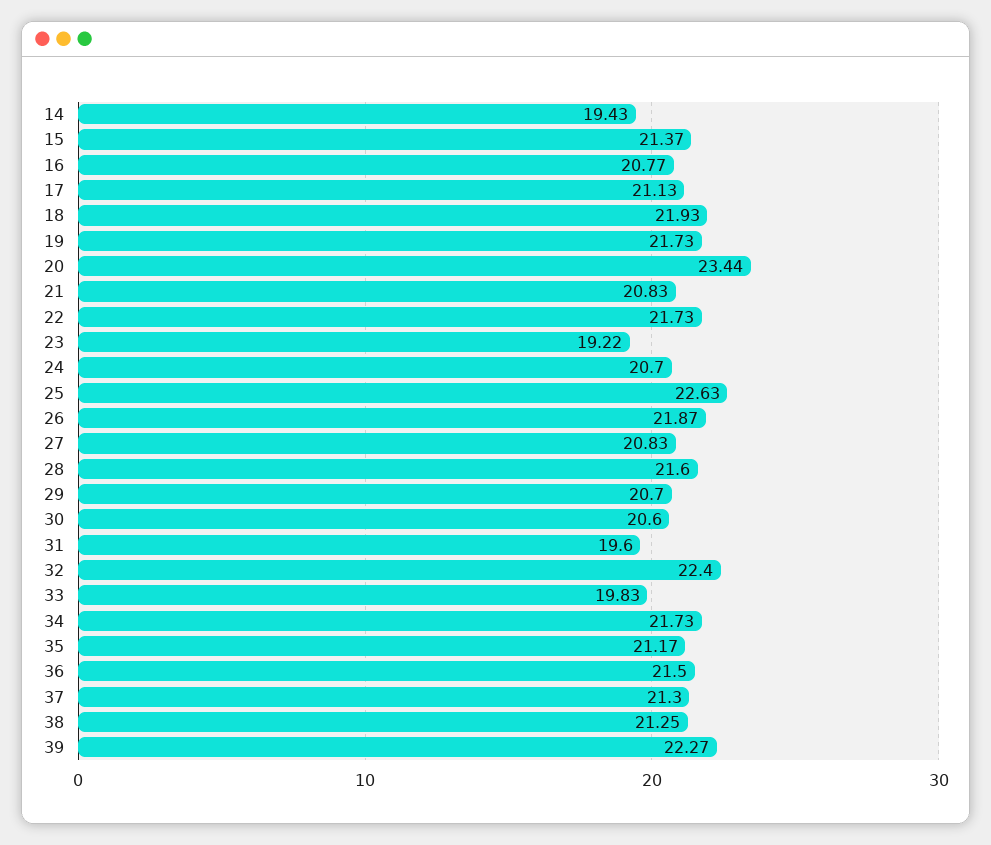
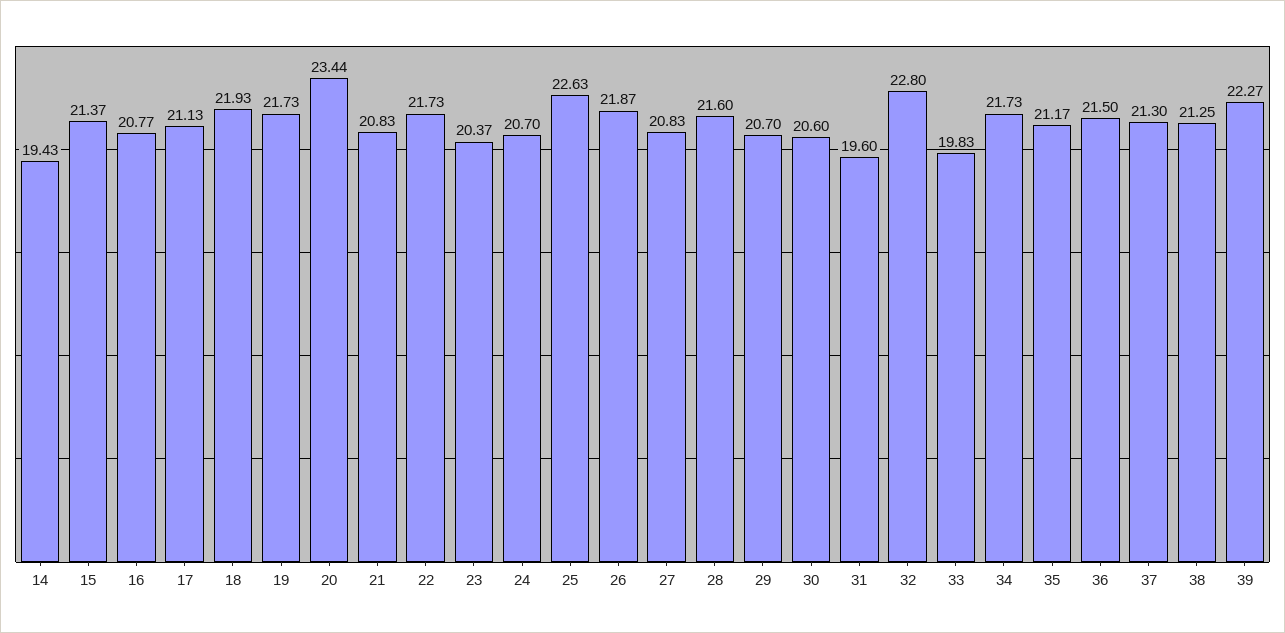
  {
    "14": 19.43,
    "15": 21.37,
    "16": 20.77,
    "17": 21.13,
    "18": 21.93,
    "19": 21.73,
    "20": 23.44,
    "21": 20.83,
    "22": 21.73,
-   "23": 19.22,
+   "23": 20.37,
    "24": 20.7,
    "25": 22.63,
    "26": 21.87,
    "27": 20.83,
    "28": 21.6,
    "29": 20.7,
    "30": 20.6,
    "31": 19.6,
-   "32": 22.4,
+   "32": 22.8,
    "33": 19.83,
    "34": 21.73,
    "35": 21.17,
    "36": 21.5,
    "37": 21.3,
    "38": 21.25,
    "39": 22.27
  }

